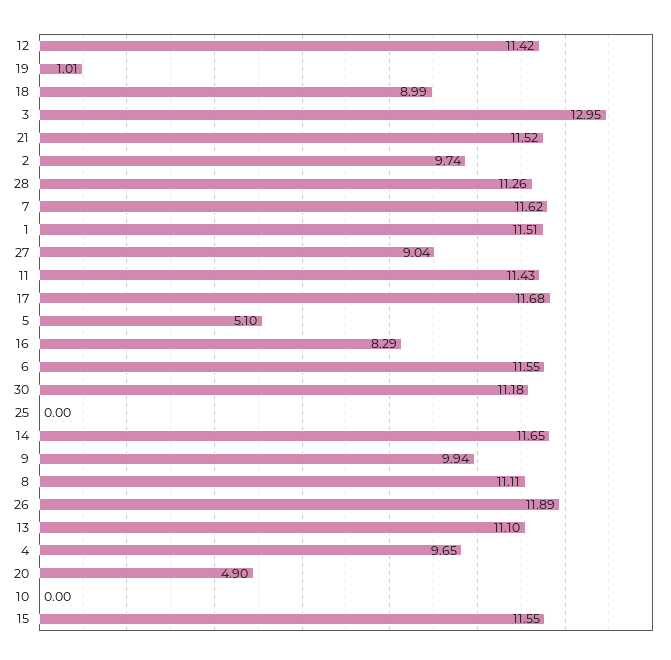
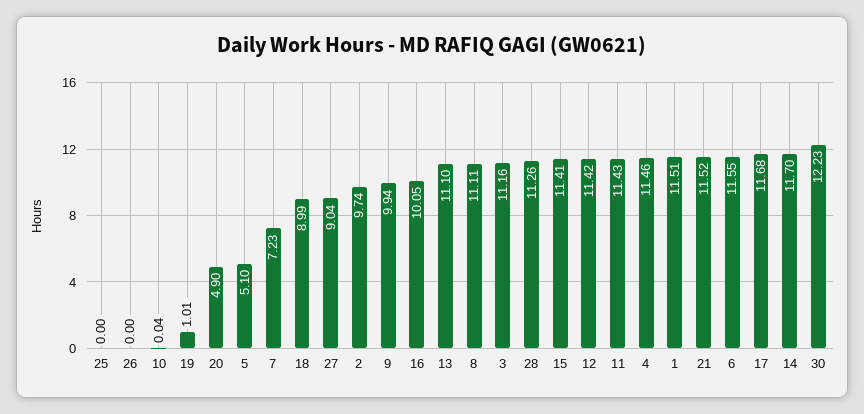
  {
    "12": 11.42,
    "19": 1.01,
    "18": 8.99,
-   "3": 12.95,
+   "3": 11.16,
    "21": 11.52,
    "2": 9.74,
    "28": 11.26,
-   "7": 11.62,
+   "7": 7.23,
    "1": 11.51,
    "27": 9.04,
    "11": 11.43,
    "17": 11.68,
    "5": 5.1,
-   "16": 8.29,
+   "16": 10.05,
    "6": 11.55,
-   "30": 11.18,
+   "30": 12.23,
    "25": 0,
-   "14": 11.65,
+   "14": 11.7,
    "9": 9.94,
    "8": 11.11,
-   "26": 11.89,
+   "26": 0,
    "13": 11.1,
-   "4": 9.65,
+   "4": 11.46,
    "20": 4.9,
-   "10": 0,
+   "10": 0.04,
-   "15": 11.55
+   "15": 11.41
  }

